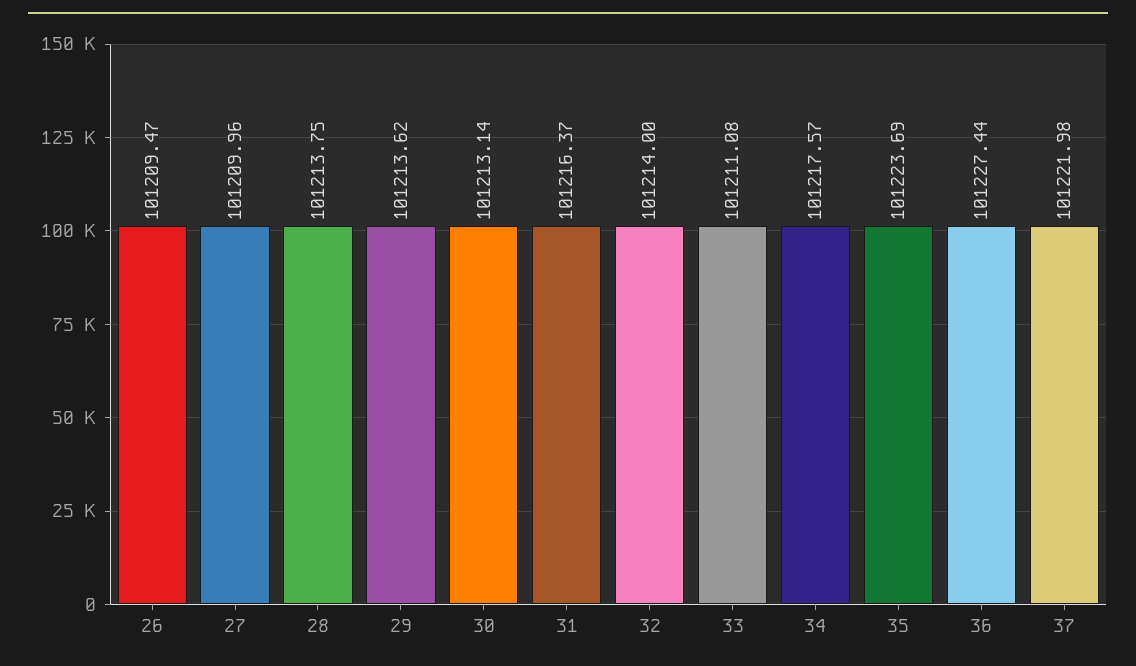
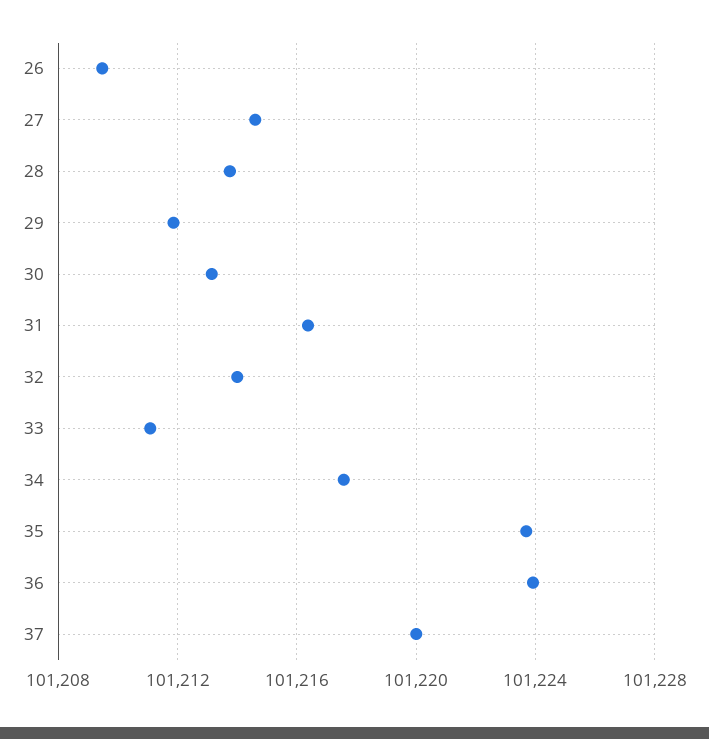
  {
    "26": 101209.47,
-   "27": 101209.96,
+   "27": 101214.5,
    "28": 101213.75,
-   "29": 101213.62,
+   "29": 101212,
    "30": 101213.14,
    "31": 101216.37,
    "32": 101214,
    "33": 101211.08,
    "34": 101217.57,
    "35": 101223.69,
-   "36": 101227.44,
+   "36": 101224,
-   "37": 101221.98
+   "37": 101220
  }

